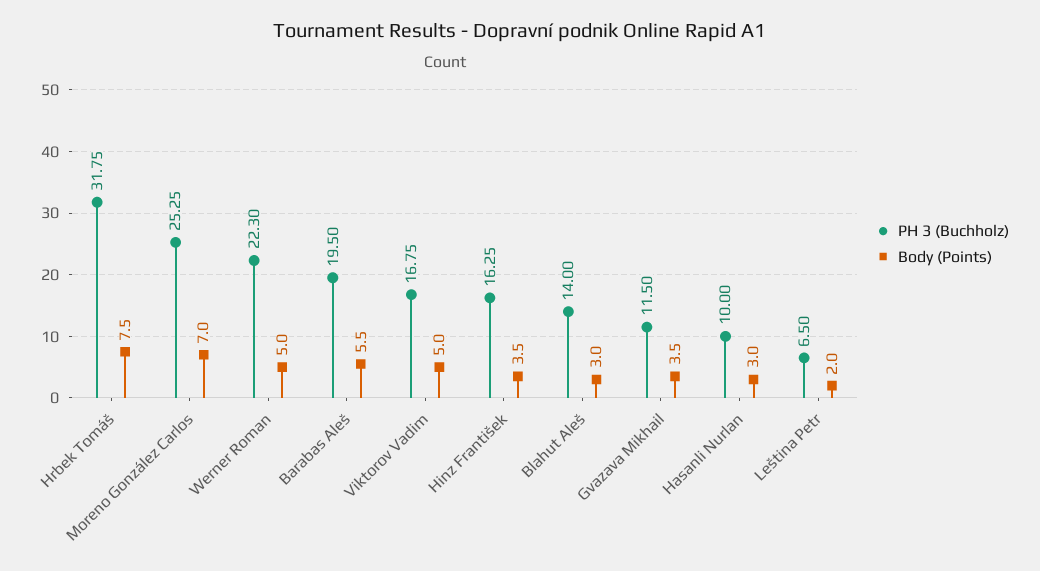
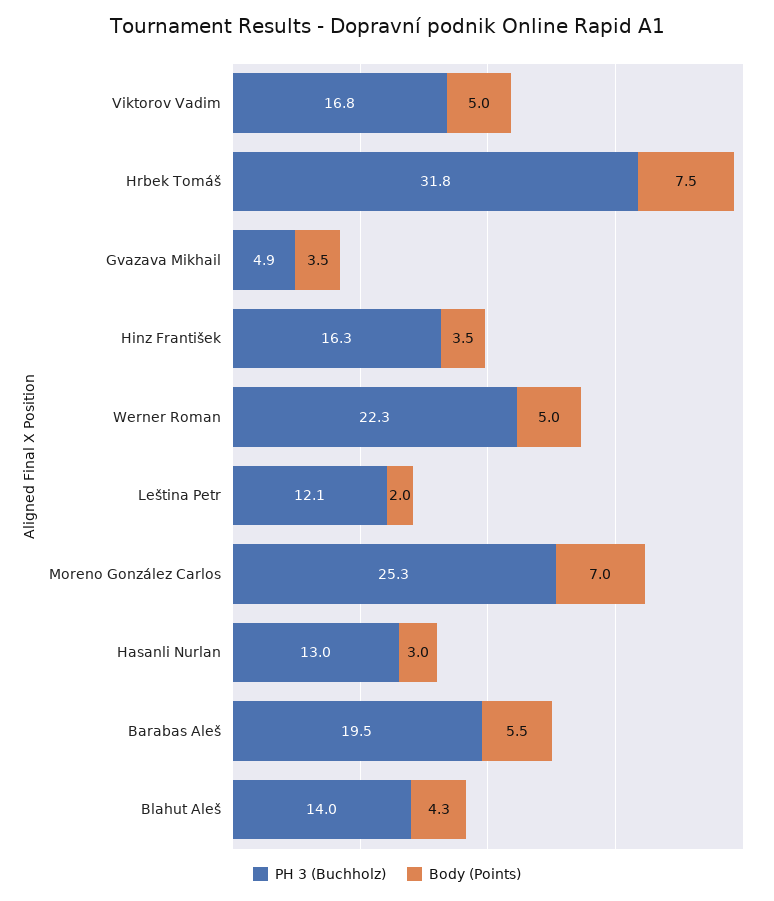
  {
    "PH 3 (Buchholz)": {
      "Hrbek Tomáš": 31.75,
      "Moreno González Carlos": 25.25,
      "Werner Roman": 22.3,
      "Barabas Aleš": 19.5,
      "Viktorov Vadim": 16.75,
      "Hinz František": 16.25,
      "Blahut Aleš": 14,
-     "Gvazava Mikhail": 11.5,
+     "Gvazava Mikhail": 4.9,
-     "Hasanli Nurlan": 10,
+     "Hasanli Nurlan": 13,
-     "Leština Petr": 6.5
+     "Leština Petr": 12.1
    },
    "Body (Points)": {
      "Hrbek Tomáš": 7.5,
      "Moreno González Carlos": 7,
      "Werner Roman": 5,
      "Barabas Aleš": 5.5,
      "Viktorov Vadim": 5,
      "Hinz František": 3.5,
-     "Blahut Aleš": 3,
+     "Blahut Aleš": 4.3,
      "Gvazava Mikhail": 3.5,
      "Hasanli Nurlan": 3,
      "Leština Petr": 2
    }
  }

